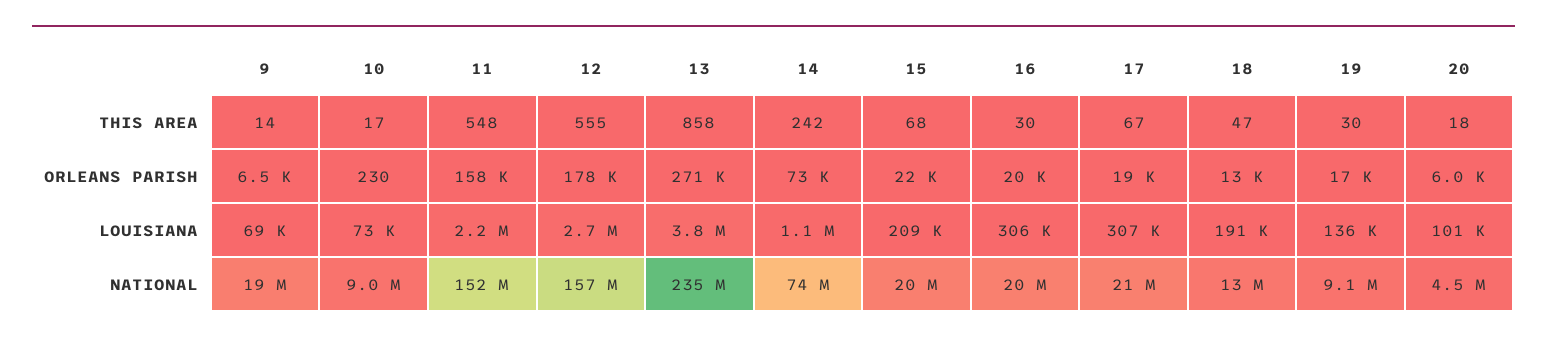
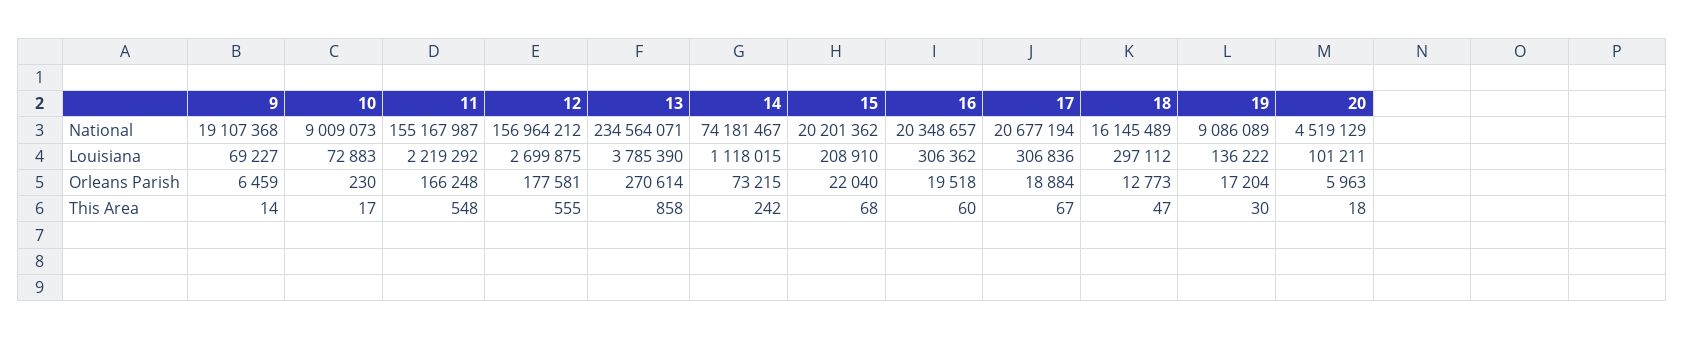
  {
    "9": {
      "THIS AREA": 14,
      "ORLEANS PARISH": 6459,
      "LOUISIANA": 69227,
      "NATIONAL": 19107368
    },
    "10": {
      "THIS AREA": 17,
      "ORLEANS PARISH": 230,
      "LOUISIANA": 72883,
      "NATIONAL": 9009073
    },
    "11": {
      "THIS AREA": 548,
-     "ORLEANS PARISH": 158000,
+     "ORLEANS PARISH": 166248,
      "LOUISIANA": 2219292,
-     "NATIONAL": 152000000
+     "NATIONAL": 155167987
    },
    "12": {
      "THIS AREA": 555,
      "ORLEANS PARISH": 177581,
      "LOUISIANA": 2699875,
      "NATIONAL": 156964212
    },
    "13": {
      "THIS AREA": 858,
      "ORLEANS PARISH": 270614,
      "LOUISIANA": 3785390,
      "NATIONAL": 234564071
    },
    "14": {
      "THIS AREA": 242,
      "ORLEANS PARISH": 73215,
      "LOUISIANA": 1118015,
      "NATIONAL": 74181467
    },
    "15": {
      "THIS AREA": 68,
      "ORLEANS PARISH": 22040,
      "LOUISIANA": 208910,
      "NATIONAL": 20201362
    },
    "16": {
-     "THIS AREA": 30,
+     "THIS AREA": 60,
      "ORLEANS PARISH": 19518,
      "LOUISIANA": 306362,
      "NATIONAL": 20348657
    },
    "17": {
      "THIS AREA": 67,
      "ORLEANS PARISH": 18884,
      "LOUISIANA": 306836,
      "NATIONAL": 20677194
    },
    "18": {
      "THIS AREA": 47,
      "ORLEANS PARISH": 12773,
-     "LOUISIANA": 191000,
+     "LOUISIANA": 297112,
-     "NATIONAL": 13000000
+     "NATIONAL": 16145489
    },
    "19": {
      "THIS AREA": 30,
      "ORLEANS PARISH": 17204,
      "LOUISIANA": 136222,
      "NATIONAL": 9086089
    },
    "20": {
      "THIS AREA": 18,
      "ORLEANS PARISH": 5963,
      "LOUISIANA": 101211,
      "NATIONAL": 4519129
    }
  }

